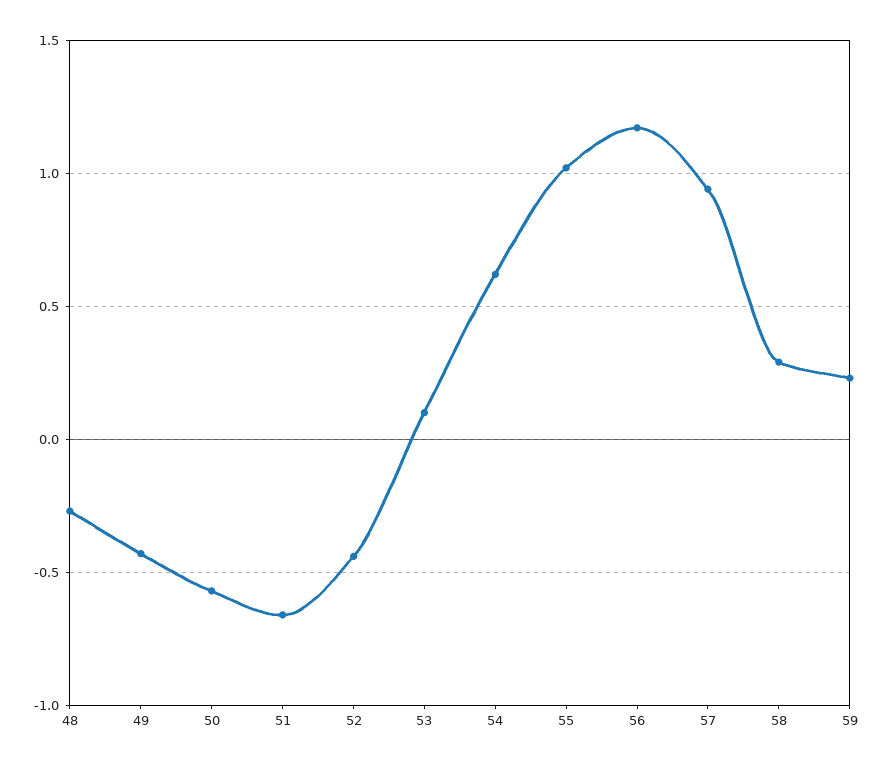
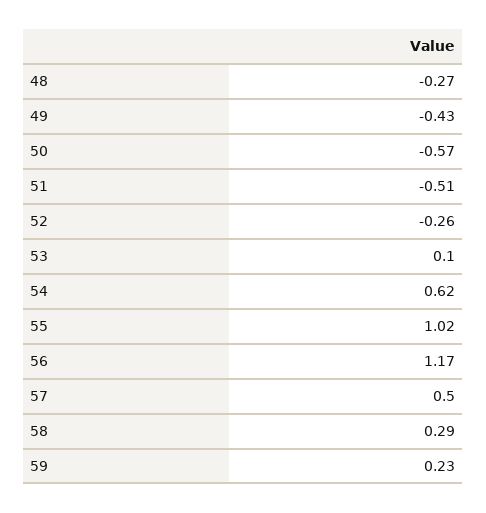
  {
    "48": -0.27,
    "49": -0.43,
    "50": -0.57,
-   "51": -0.65,
+   "51": -0.51,
-   "52": -0.45,
+   "52": -0.26,
    "53": 0.1,
    "54": 0.62,
    "55": 1.02,
    "56": 1.17,
-   "57": 0.95,
+   "57": 0.5,
    "58": 0.29,
    "59": 0.23
  }

